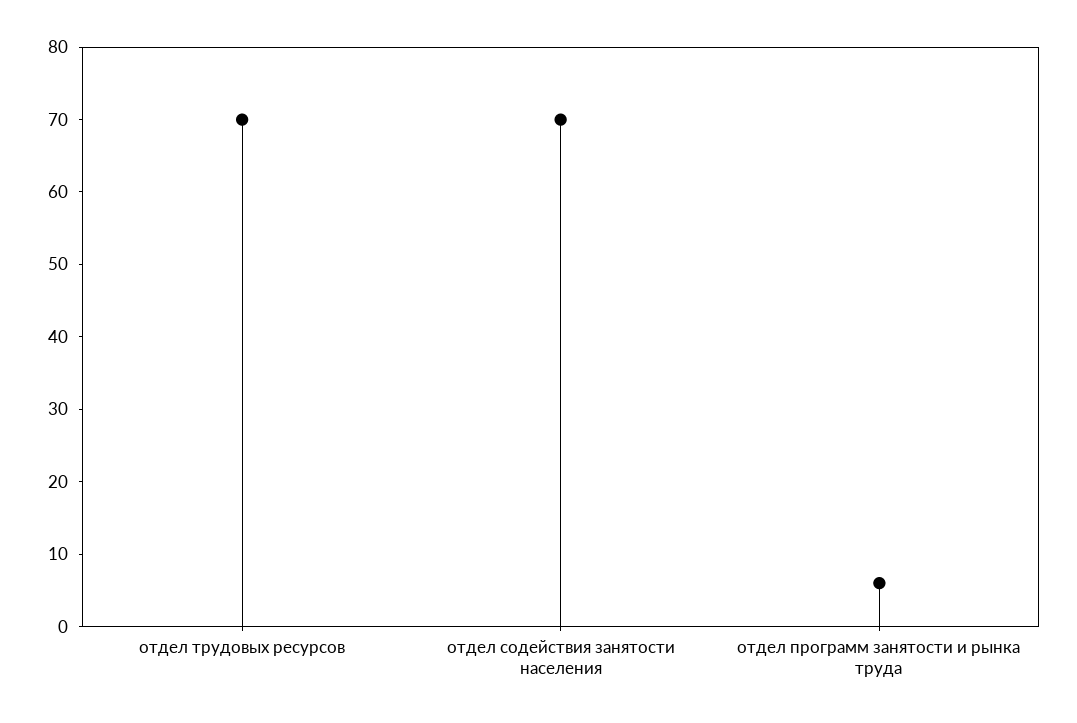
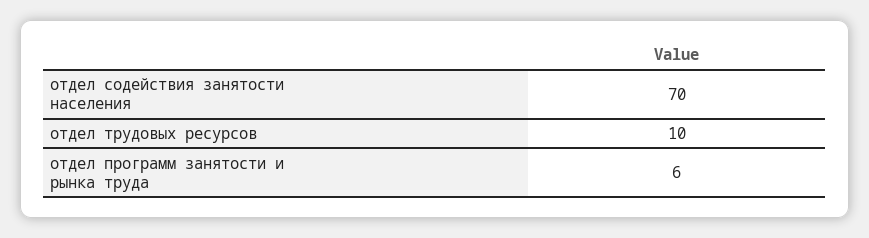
  {
-   "отдел трудовых ресурсов": 70,
+   "отдел трудовых ресурсов": 10,
    "отдел содействия занятости населения": 70,
    "отдел программ занятости и рынка труда": 6
  }

